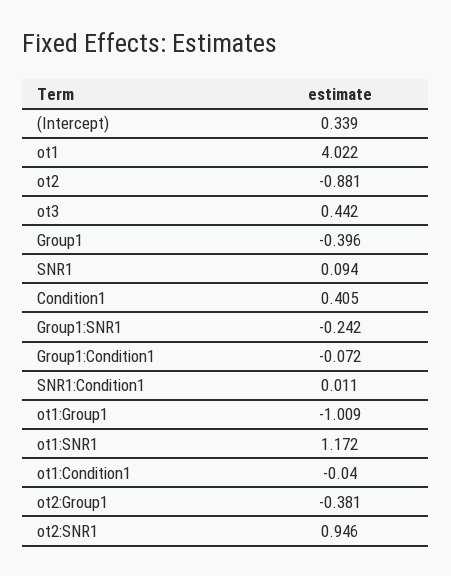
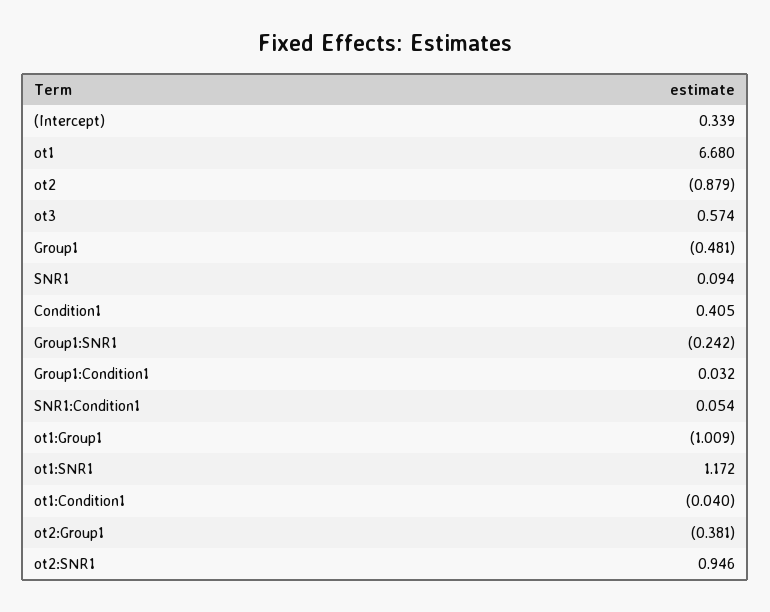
  {
    "(Intercept)": 0.339,
-   "ot1": 4.022,
+   "ot1": 6.68,
-   "ot2": -0.881,
+   "ot2": -0.879,
-   "ot3": 0.442,
+   "ot3": 0.574,
-   "Group1": -0.396,
+   "Group1": -0.481,
    "SNR1": 0.094,
    "Condition1": 0.405,
    "Group1:SNR1": -0.242,
-   "Group1:Condition1": -0.072,
+   "Group1:Condition1": 0.032,
-   "SNR1:Condition1": 0.011,
+   "SNR1:Condition1": 0.054,
    "ot1:Group1": -1.009,
    "ot1:SNR1": 1.172,
    "ot1:Condition1": -0.04,
    "ot2:Group1": -0.381,
    "ot2:SNR1": 0.946
  }

